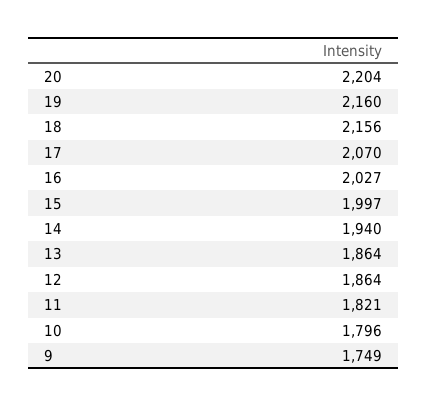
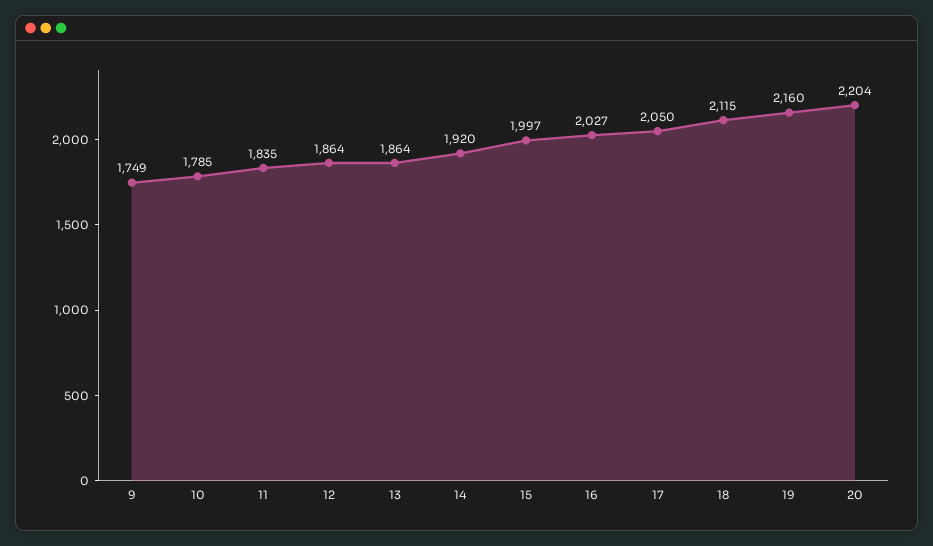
  {
    "20": 2204,
    "19": 2160,
-   "18": 2156,
+   "18": 2115,
-   "17": 2070,
+   "17": 2050,
    "16": 2027,
    "15": 1997,
-   "14": 1940,
+   "14": 1920,
    "13": 1864,
    "12": 1864,
-   "11": 1821,
+   "11": 1835,
-   "10": 1796,
+   "10": 1785,
    "9": 1749
  }

